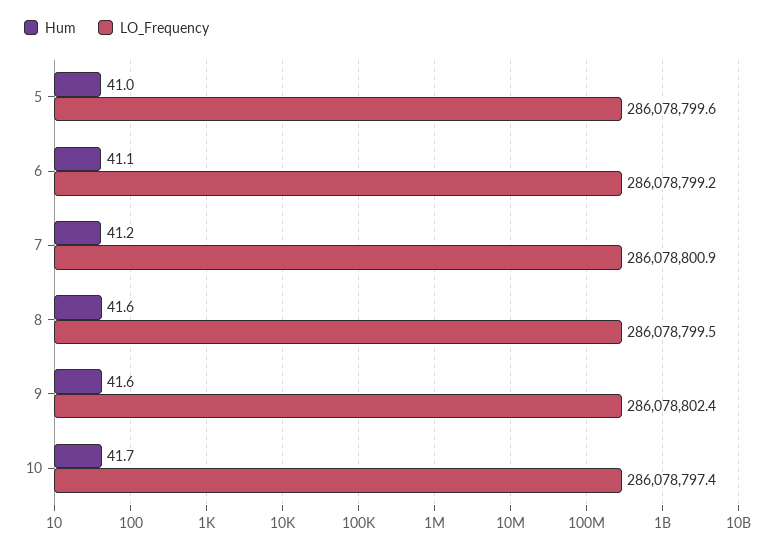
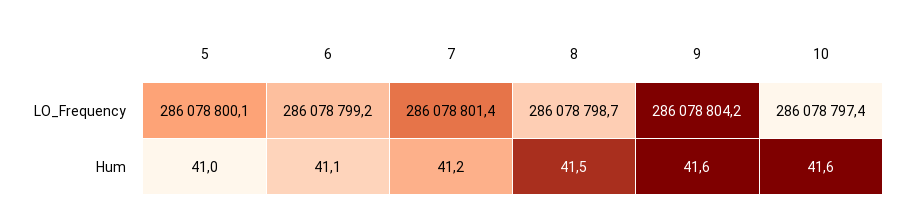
  {
    "Hum": {
      "5": 41,
      "6": 41.1,
      "7": 41.2,
-     "8": 41.6,
+     "8": 41.5,
      "9": 41.6,
-     "10": 41.7
+     "10": 41.6
    },
    "LO_Frequency": {
-     "5": 286078799.6,
+     "5": 286078800.1,
      "6": 286078799.2,
-     "7": 286078800.9,
+     "7": 286078801.4,
-     "8": 286078799.5,
+     "8": 286078798.7,
-     "9": 286078802.4,
+     "9": 286078804.2,
      "10": 286078797.4
    }
  }

